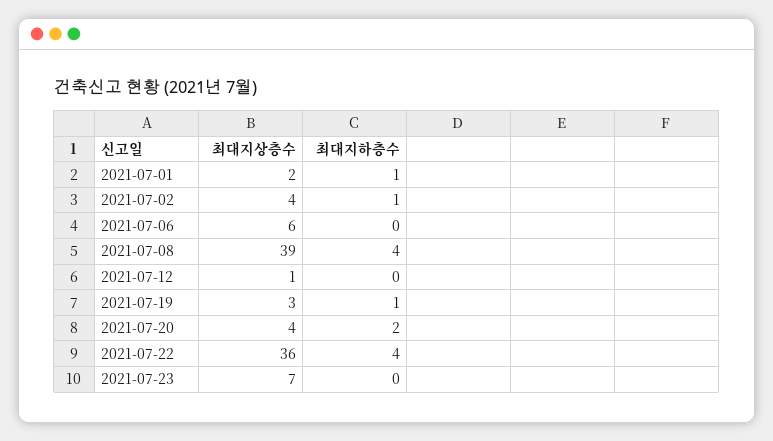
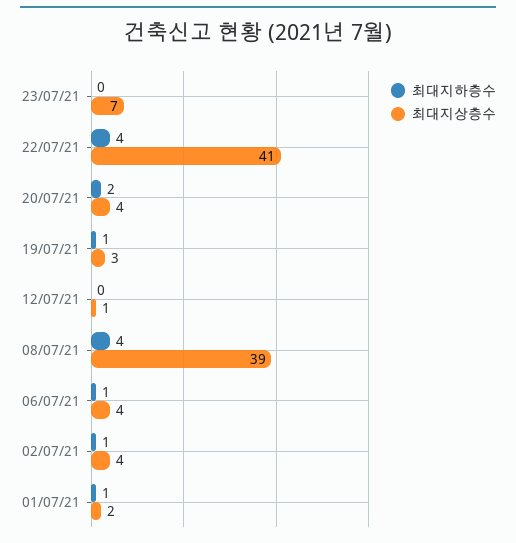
  {
    "최대지상층수": {
      "2021-07-01": 2,
      "2021-07-02": 4,
-     "2021-07-06": 6,
+     "2021-07-06": 4,
      "2021-07-08": 39,
      "2021-07-12": 1,
      "2021-07-19": 3,
      "2021-07-20": 4,
-     "2021-07-22": 36,
+     "2021-07-22": 41,
      "2021-07-23": 7
    },
    "최대지하층수": {
      "2021-07-01": 1,
      "2021-07-02": 1,
-     "2021-07-06": 0,
+     "2021-07-06": 1,
      "2021-07-08": 4,
      "2021-07-12": 0,
      "2021-07-19": 1,
      "2021-07-20": 2,
      "2021-07-22": 4,
      "2021-07-23": 0
    }
  }

